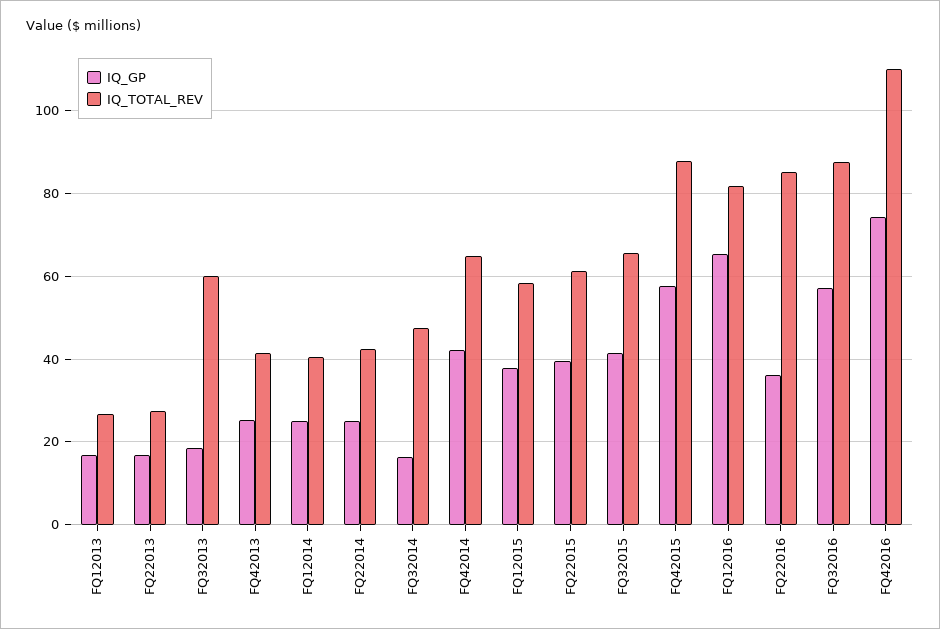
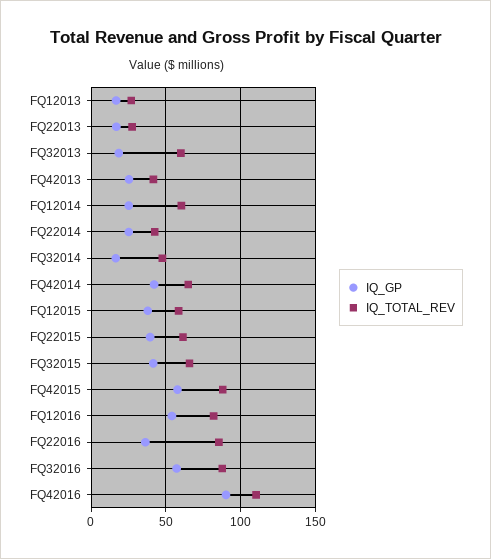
  {
    "IQ_GP": {
      "FQ12013": 16,
      "FQ22013": 16,
      "FQ32013": 18,
      "FQ42013": 26,
      "FQ12014": 26,
      "FQ22014": 26,
      "FQ32014": 16,
      "FQ42014": 42,
      "FQ12015": 38,
      "FQ22015": 40,
      "FQ32015": 42,
      "FQ42015": 58,
-     "FQ12016": 66,
+     "FQ12016": 55,
      "FQ22016": 36,
      "FQ32016": 58,
-     "FQ42016": 74
+     "FQ42016": 90
    },
    "IQ_TOTAL_REV": {
      "FQ12013": 26,
      "FQ22013": 28,
      "FQ32013": 60,
      "FQ42013": 42,
-     "FQ12014": 40,
+     "FQ12014": 60,
      "FQ22014": 42,
      "FQ32014": 48,
      "FQ42014": 64,
      "FQ12015": 58,
      "FQ22015": 62,
      "FQ32015": 66,
      "FQ42015": 88,
      "FQ12016": 82,
      "FQ22016": 86,
      "FQ32016": 88,
      "FQ42016": 110
    }
  }

